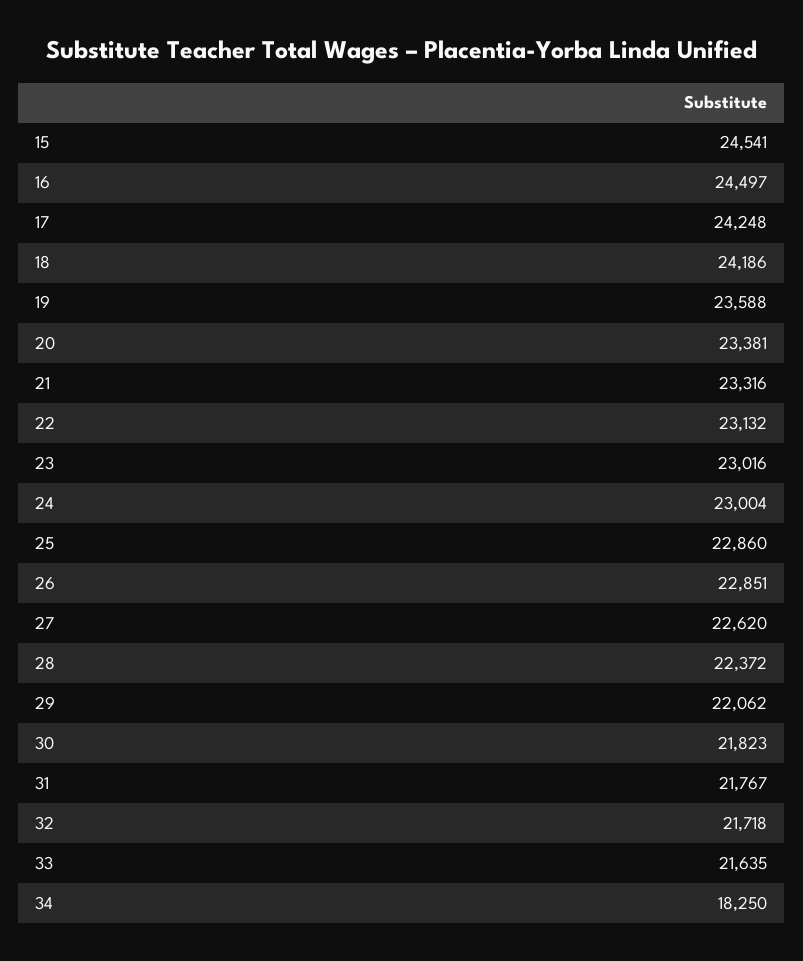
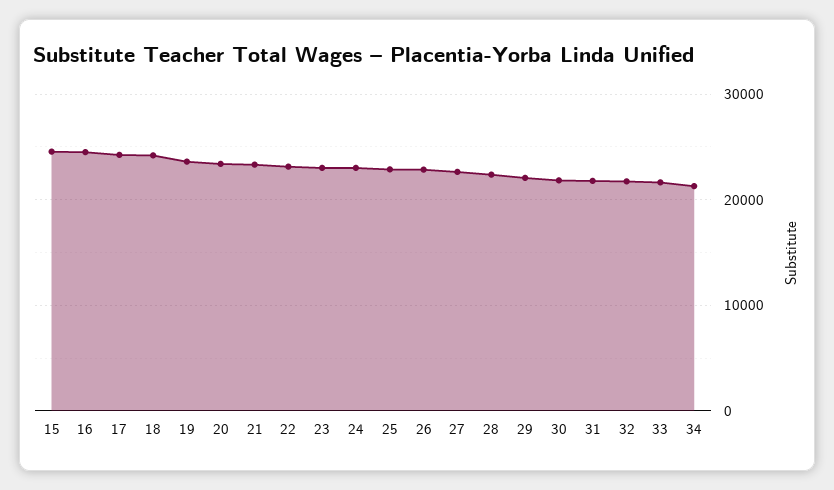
  {
    "15": 24541,
    "16": 24497,
    "17": 24248,
    "18": 24186,
    "19": 23588,
    "20": 23381,
    "21": 23316,
    "22": 23132,
    "23": 23016,
    "24": 23004,
    "25": 22860,
    "26": 22851,
    "27": 22620,
    "28": 22372,
    "29": 22062,
    "30": 21823,
    "31": 21767,
    "32": 21718,
    "33": 21635,
-   "34": 18250
+   "34": 21000
  }

